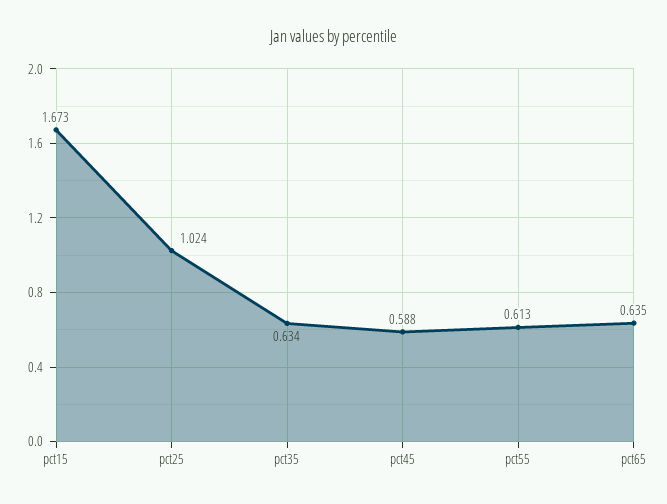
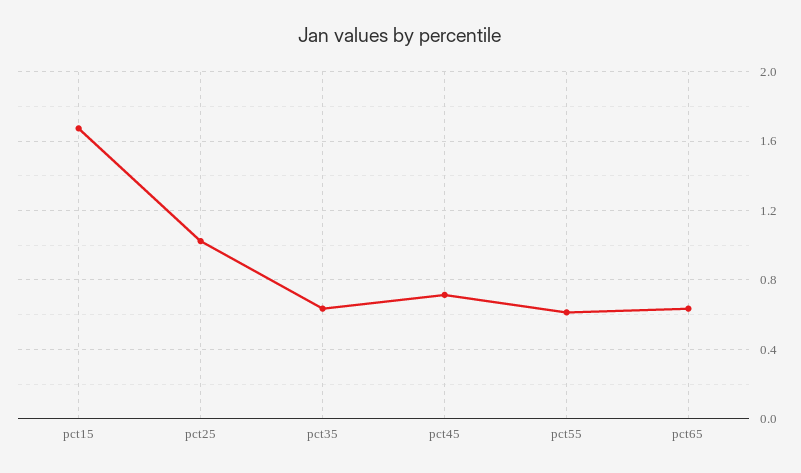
  {
    "pct15": 1.673,
    "pct25": 1.024,
    "pct35": 0.634,
-   "pct45": 0.588,
+   "pct45": 0.7,
    "pct55": 0.613,
    "pct65": 0.635
  }

